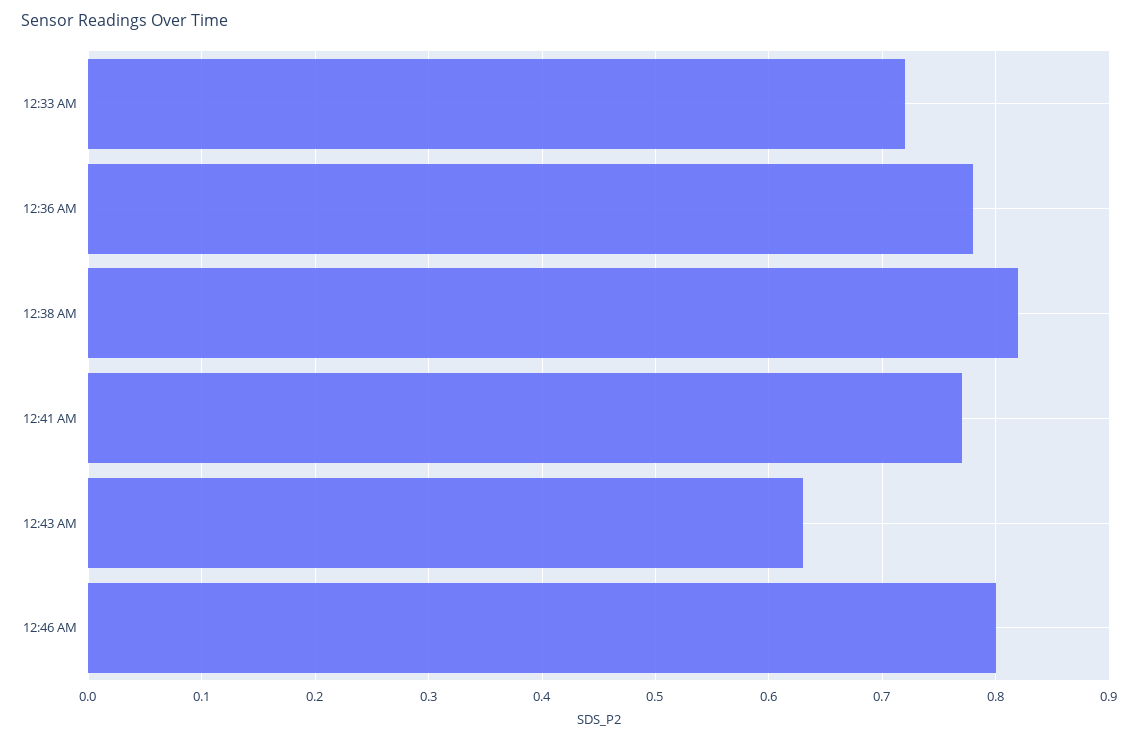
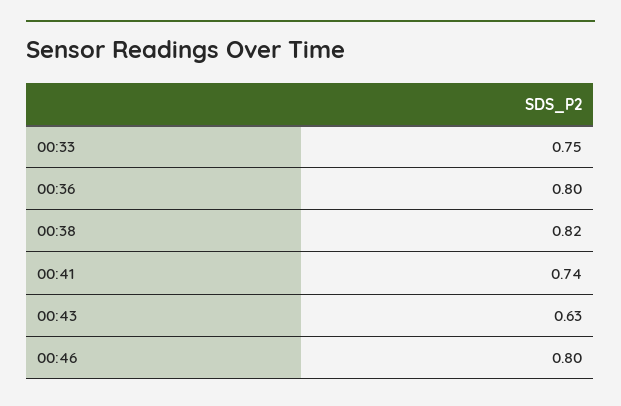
  {
-   "12:33 AM": 0.72,
+   "12:33 AM": 0.75,
-   "12:36 AM": 0.78,
+   "12:36 AM": 0.8,
    "12:38 AM": 0.82,
-   "12:41 AM": 0.77,
+   "12:41 AM": 0.74,
    "12:43 AM": 0.63,
    "12:46 AM": 0.8
  }

